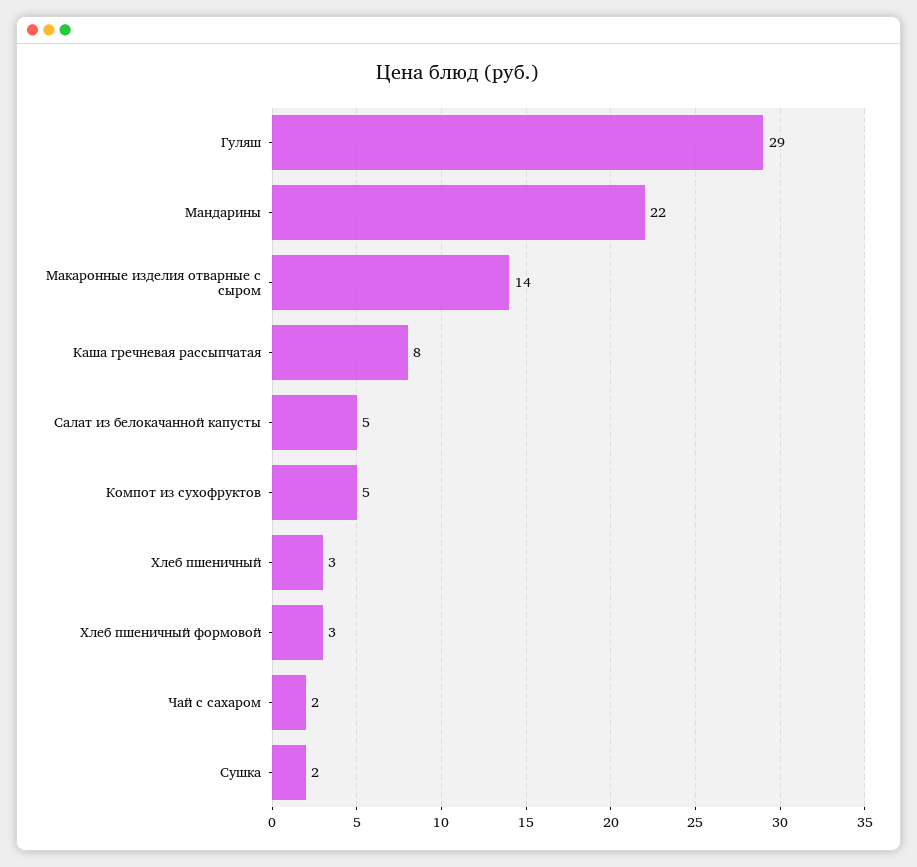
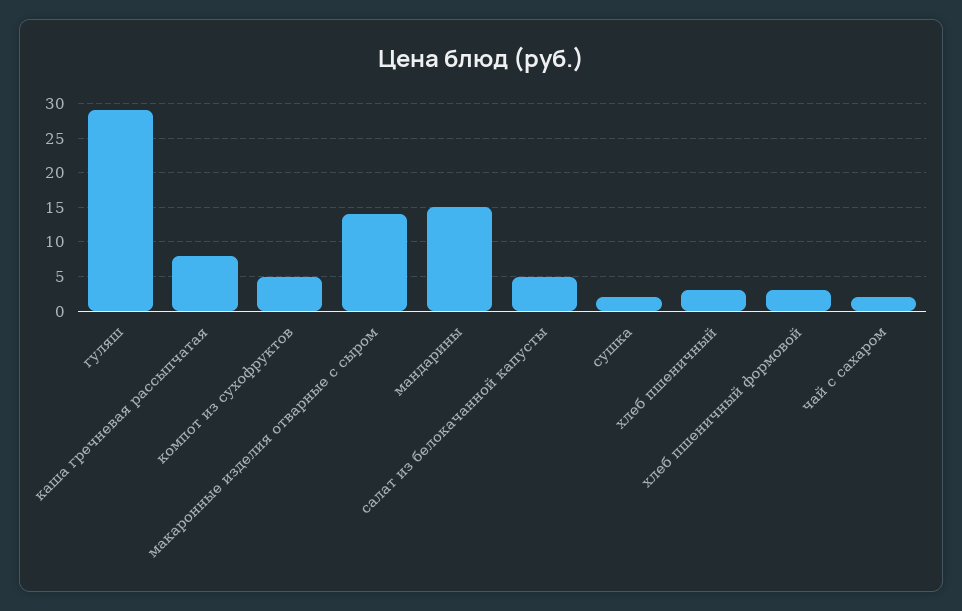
  {
    "Гуляш": 29,
-   "Мандарины": 22,
+   "Мандарины": 15,
    "Макаронные изделия отварные с сыром": 14,
    "Каша гречневая рассыпчатая": 8,
    "Салат из белокачанной капусты": 5,
    "Компот из сухофруктов": 5,
    "Хлеб пшеничный": 3,
    "Хлеб пшеничный формовой": 3,
    "Чай с сахаром": 2,
    "Сушка": 2
  }

